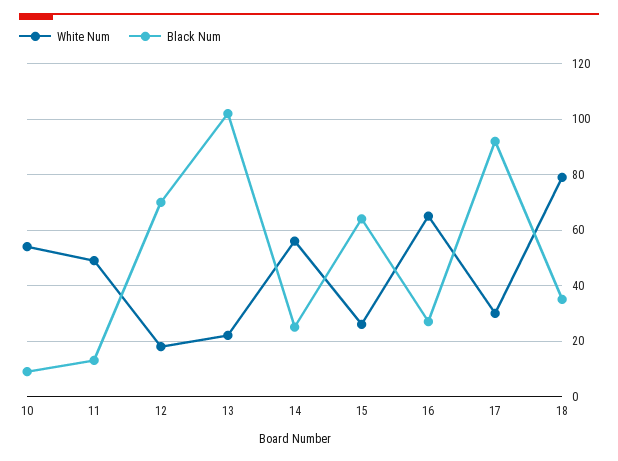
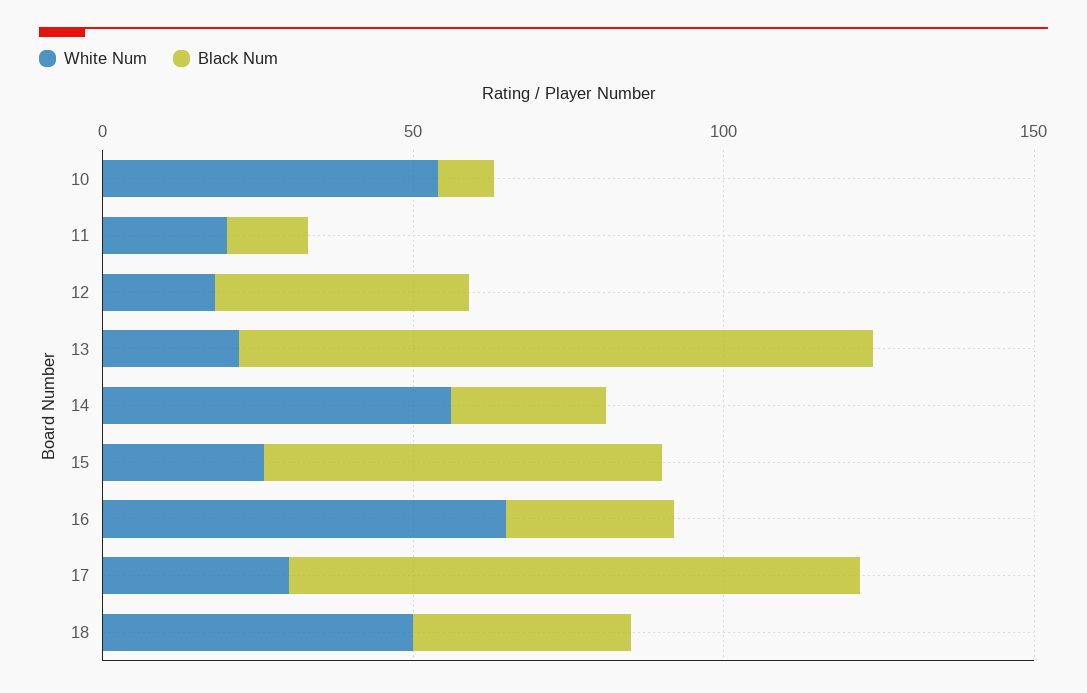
  {
    "White Num": {
      "10": 55,
-     "11": 50,
+     "11": 20,
      "12": 20,
      "13": 20,
      "14": 55,
      "15": 25,
      "16": 65,
      "17": 30,
-     "18": 80
+     "18": 50
    },
    "Black Num": {
      "10": 10,
      "11": 15,
-     "12": 70,
+     "12": 40,
      "13": 100,
      "14": 25,
      "15": 65,
      "16": 25,
      "17": 90,
      "18": 35
    }
  }

